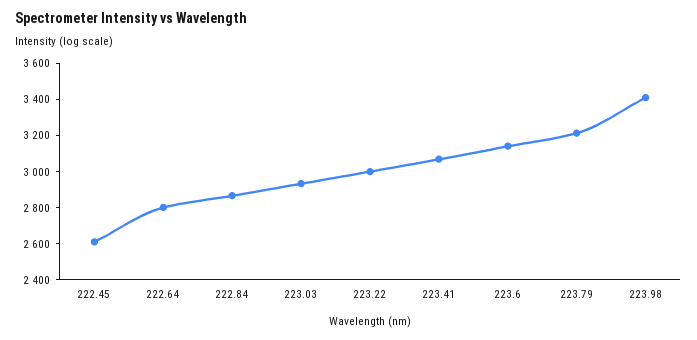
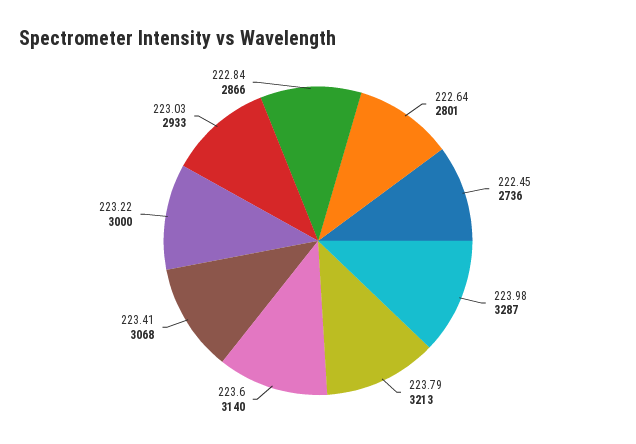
  {
-   "222.45": 2600,
+   "222.45": 2736,
    "222.64": 2801,
    "222.84": 2866,
    "223.03": 2933,
    "223.22": 3000,
    "223.41": 3068,
    "223.6": 3140,
    "223.79": 3213,
-   "223.98": 3400
+   "223.98": 3287
  }

